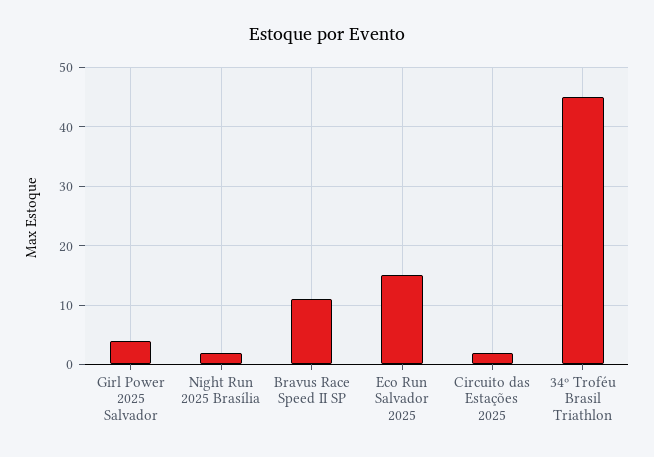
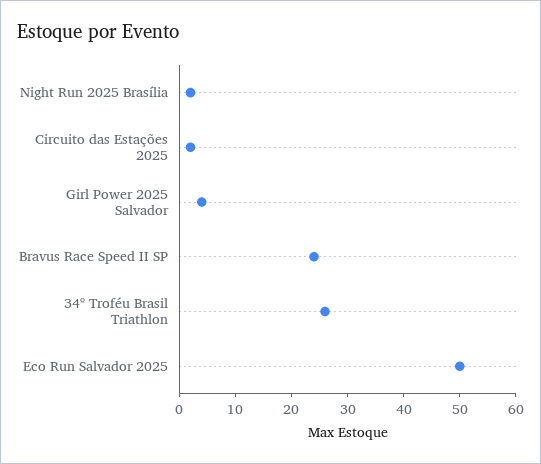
  {
    "Girl Power 2025 Salvador": 5,
    "Night Run 2025 Brasília": 0,
-   "Bravus Race Speed II SP": 10,
+   "Bravus Race Speed II SP": 25,
-   "Eco Run Salvador 2025": 15,
+   "Eco Run Salvador 2025": 50,
    "Circuito das Estações 2025": 0,
-   "34º Troféu Brasil Triathlon": 45
+   "34º Troféu Brasil Triathlon": 25
  }

